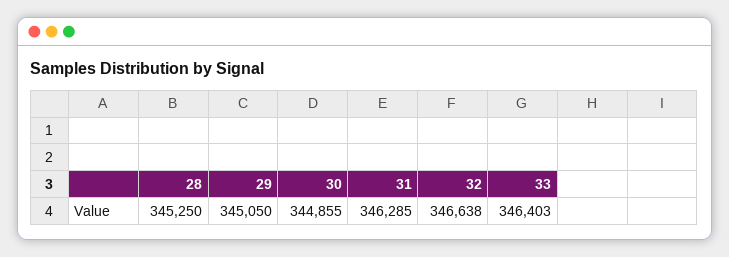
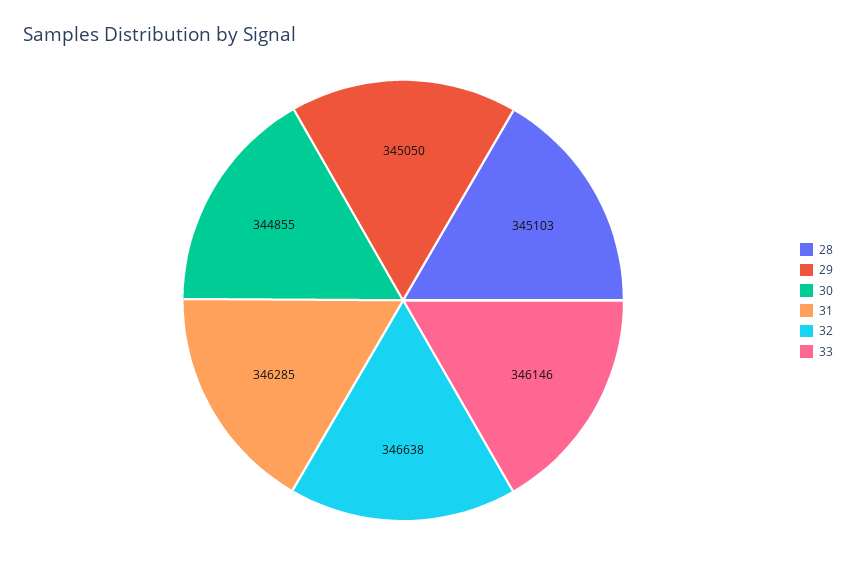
  {
-   "28": 345250,
+   "28": 345103,
    "29": 345050,
    "30": 344855,
    "31": 346285,
    "32": 346638,
-   "33": 346403
+   "33": 346146
  }

